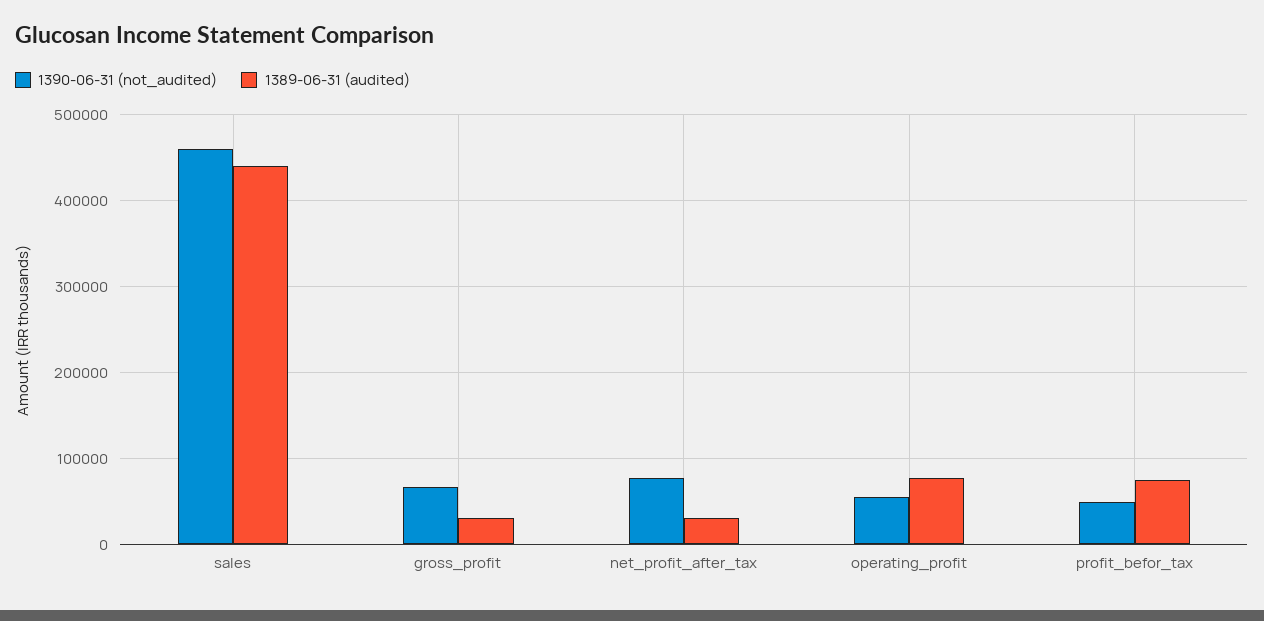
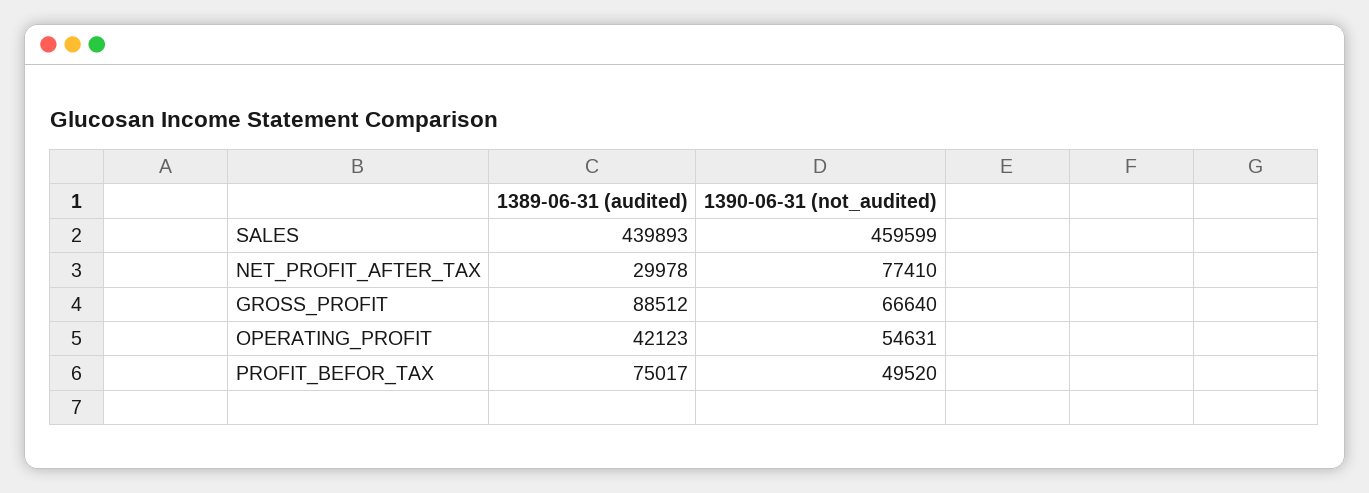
  {
    "1390-06-31 (not_audited)": {
      "sales": 459599,
      "gross_profit": 66640,
      "net_profit_after_tax": 77410,
      "operating_profit": 54631,
      "profit_befor_tax": 49520
    },
    "1389-06-31 (audited)": {
      "sales": 439893,
-     "gross_profit": 30000,
+     "gross_profit": 88512,
      "net_profit_after_tax": 29978,
-     "operating_profit": 80000,
+     "operating_profit": 42123,
      "profit_befor_tax": 75017
    }
  }

